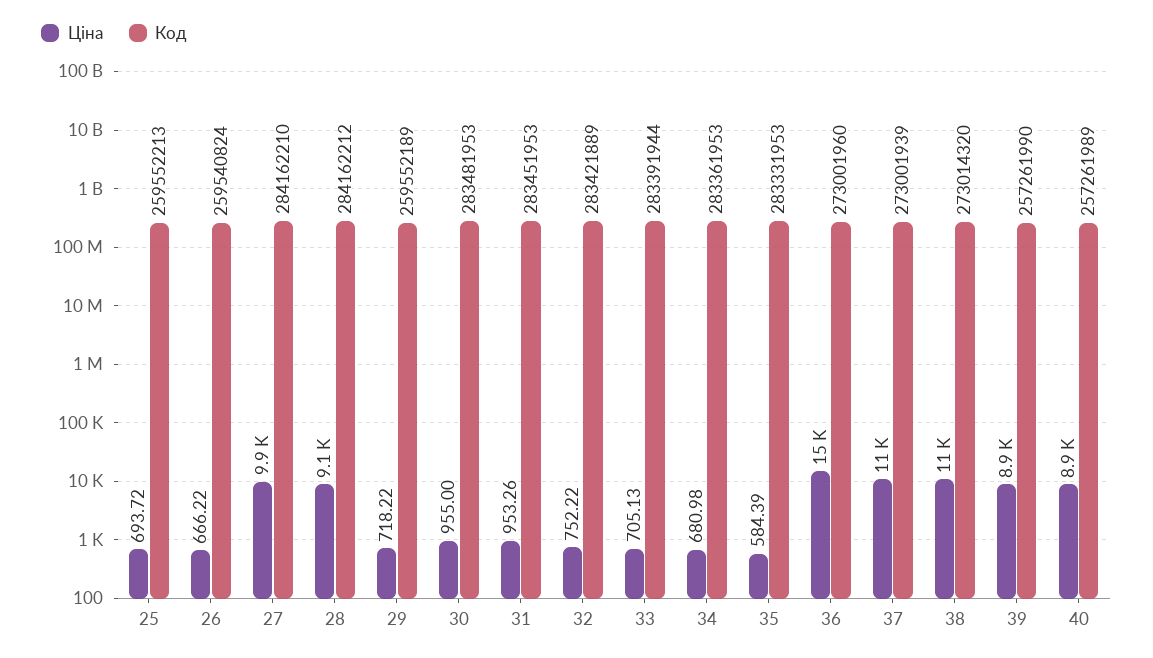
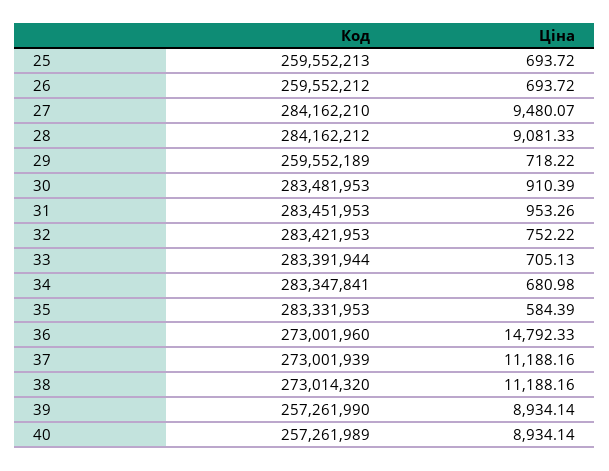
  {
    "Ціна": {
      "25": 693.72,
-     "26": 666.22,
+     "26": 693.72,
-     "27": 9900,
+     "27": 9480.07,
      "28": 9081.33,
      "29": 718.22,
-     "30": 955,
+     "30": 910.39,
      "31": 953.26,
      "32": 752.22,
      "33": 705.13,
      "34": 680.98,
      "35": 584.39,
      "36": 14792.33,
      "37": 11188.16,
      "38": 11188.16,
      "39": 8934.14,
      "40": 8934.14
    },
    "Код": {
      "25": 259552213,
-     "26": 259540824,
+     "26": 259552212,
      "27": 284162210,
      "28": 284162212,
      "29": 259552189,
      "30": 283481953,
      "31": 283451953,
-     "32": 283421889,
+     "32": 283421953,
      "33": 283391944,
-     "34": 283361953,
+     "34": 283347841,
      "35": 283331953,
      "36": 273001960,
      "37": 273001939,
      "38": 273014320,
      "39": 257261990,
      "40": 257261989
    }
  }

